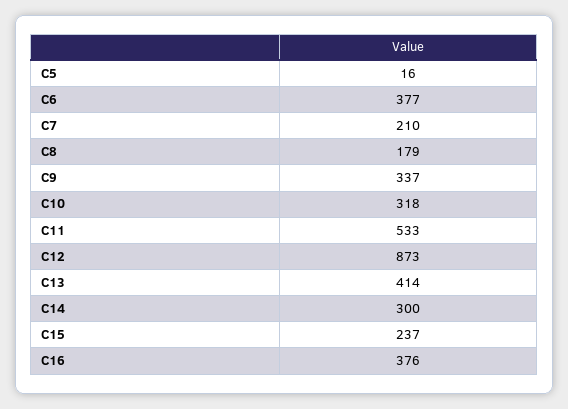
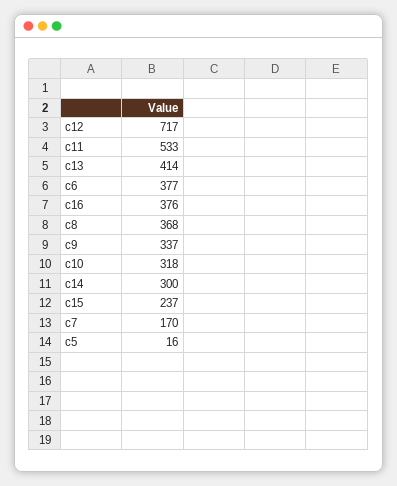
  {
    "C5": 16,
    "C6": 377,
-   "C7": 210,
+   "C7": 170,
-   "C8": 179,
+   "C8": 368,
    "C9": 337,
    "C10": 318,
    "C11": 533,
-   "C12": 873,
+   "C12": 717,
    "C13": 414,
    "C14": 300,
    "C15": 237,
    "C16": 376
  }

